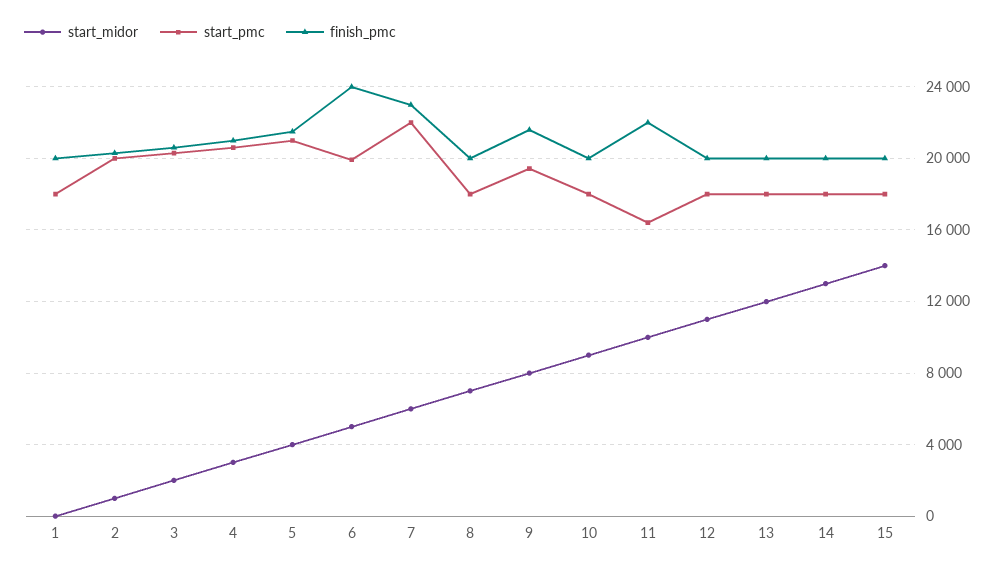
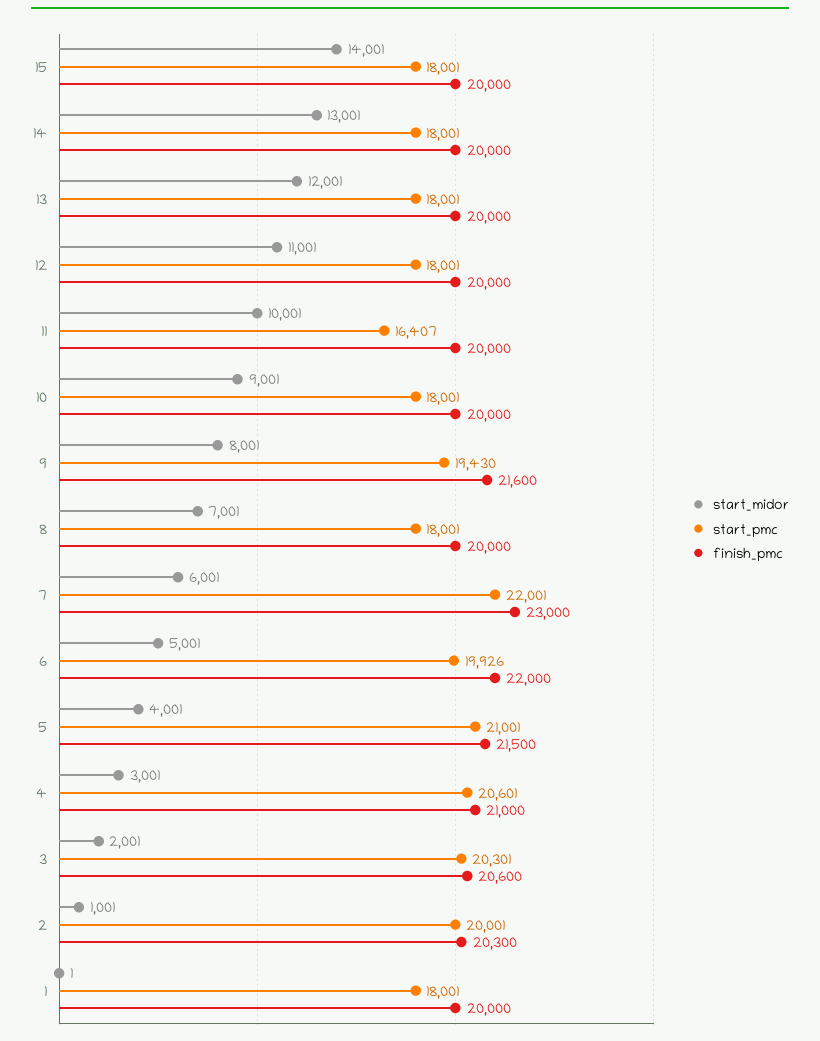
  {
    "start_midor": {
      "1": 1,
      "2": 1001,
      "3": 2001,
      "4": 3001,
      "5": 4001,
      "6": 5001,
      "7": 6001,
      "8": 7001,
      "9": 8001,
      "10": 9001,
      "11": 10001,
      "12": 11001,
      "13": 12001,
      "14": 13001,
      "15": 14001
    },
    "start_pmc": {
      "1": 18001,
      "2": 20001,
      "3": 20301,
      "4": 20601,
      "5": 21001,
      "6": 19926,
      "7": 22001,
      "8": 18001,
      "9": 19430,
      "10": 18001,
      "11": 16407,
      "12": 18001,
      "13": 18001,
      "14": 18001,
      "15": 18001
    },
    "finish_pmc": {
      "1": 20000,
      "2": 20300,
      "3": 20600,
      "4": 21000,
      "5": 21500,
-     "6": 24000,
+     "6": 22000,
      "7": 23000,
      "8": 20000,
      "9": 21600,
      "10": 20000,
-     "11": 22000,
+     "11": 20000,
      "12": 20000,
      "13": 20000,
      "14": 20000,
      "15": 20000
    }
  }

